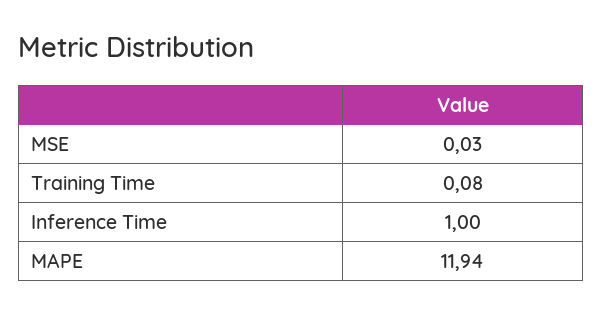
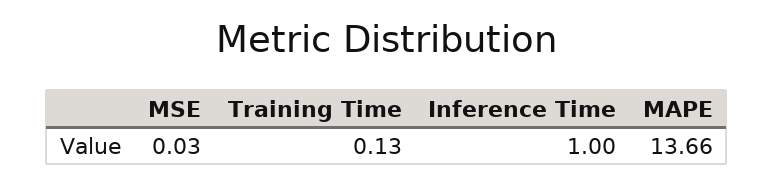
  {
    "MSE": 0.03,
-   "Training Time": 0.08,
+   "Training Time": 0.13,
    "Inference Time": 1,
-   "MAPE": 11.94
+   "MAPE": 13.66
  }

